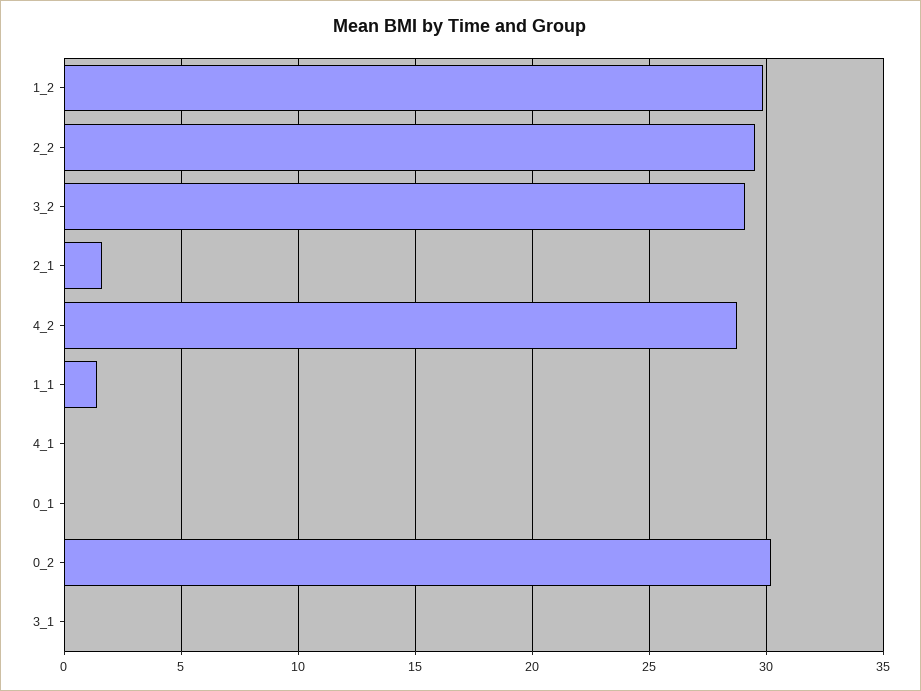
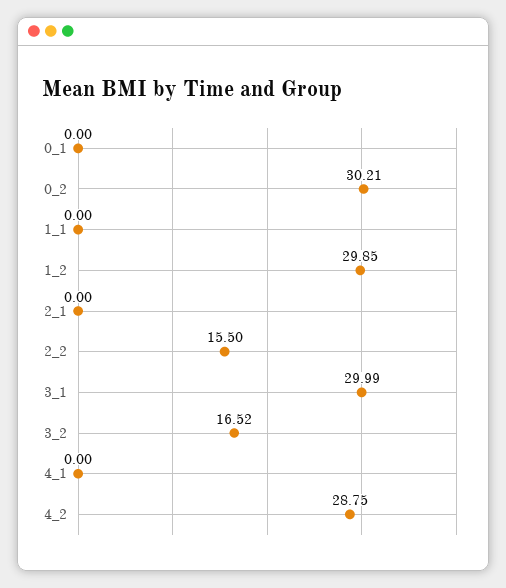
  {
    "1_2": 29.85,
-   "2_2": 29.5,
+   "2_2": 15.5,
-   "3_2": 29,
+   "3_2": 16.52,
-   "2_1": 1.5,
+   "2_1": 0,
    "4_2": 28.75,
-   "1_1": 1.5,
+   "1_1": 0,
    "4_1": 0,
    "0_1": 0,
    "0_2": 30.21,
-   "3_1": 0
+   "3_1": 29.99
  }

